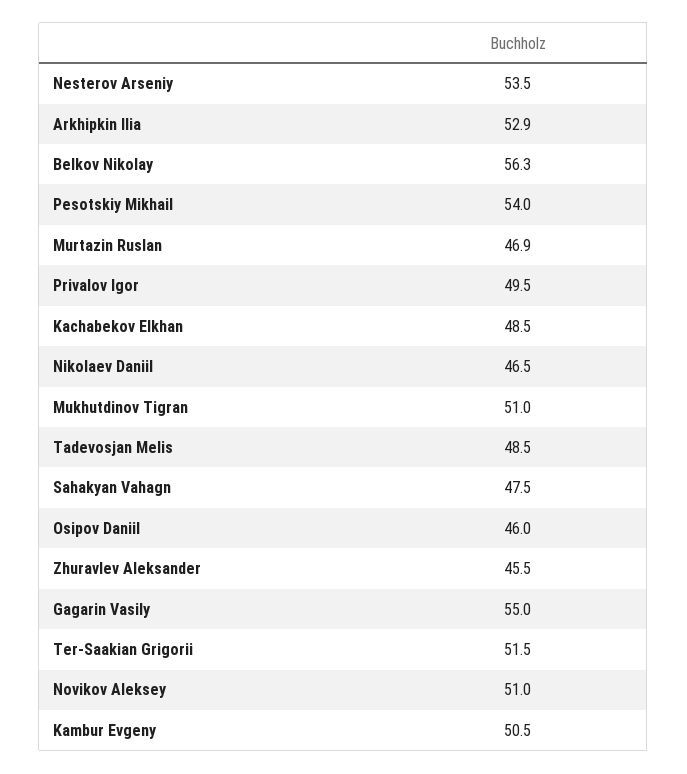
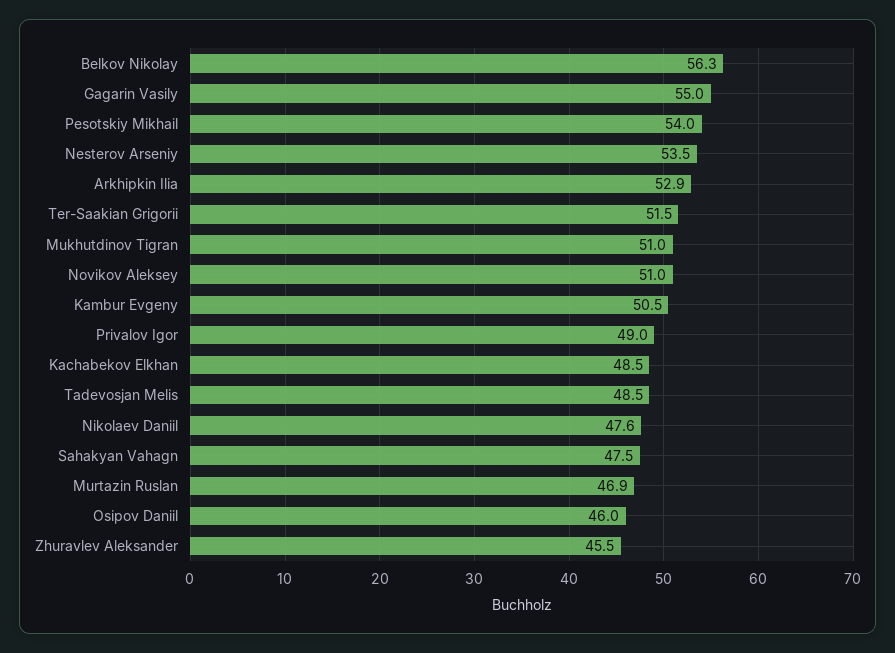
  {
    "Nesterov Arseniy": 53.5,
    "Arkhipkin Ilia": 52.9,
    "Belkov Nikolay": 56.3,
    "Pesotskiy Mikhail": 54,
    "Murtazin Ruslan": 46.9,
-   "Privalov Igor": 49.5,
+   "Privalov Igor": 49,
    "Kachabekov Elkhan": 48.5,
-   "Nikolaev Daniil": 46.5,
+   "Nikolaev Daniil": 47.6,
    "Mukhutdinov Tigran": 51,
    "Tadevosjan Melis": 48.5,
    "Sahakyan Vahagn": 47.5,
    "Osipov Daniil": 46,
    "Zhuravlev Aleksander": 45.5,
    "Gagarin Vasily": 55,
    "Ter-Saakian Grigorii": 51.5,
    "Novikov Aleksey": 51,
    "Kambur Evgeny": 50.5
  }

